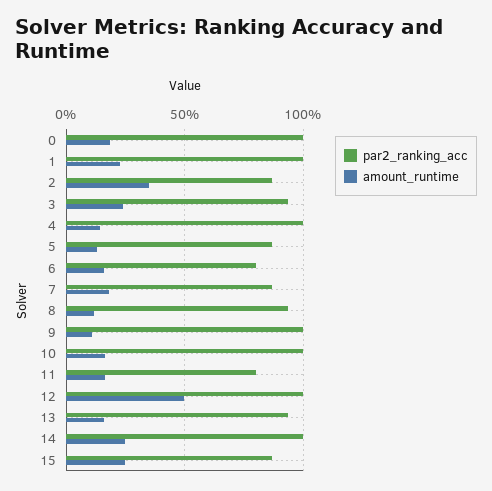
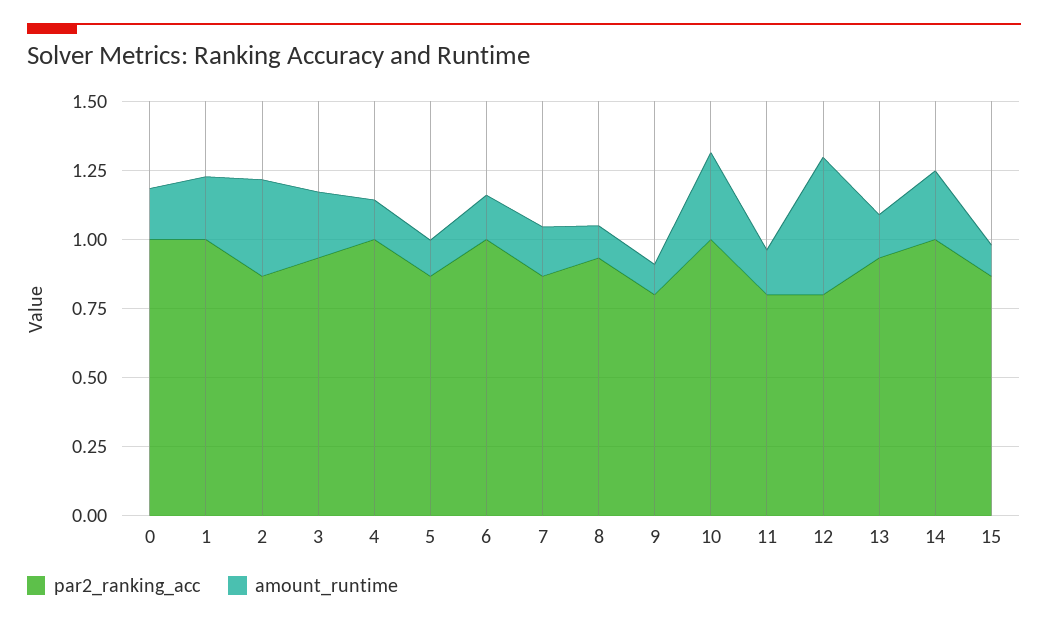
  {
    "par2_ranking_acc": {
      "0": 1,
      "1": 1,
      "2": 0.85,
      "3": 0.95,
      "4": 1,
      "5": 0.85,
-     "6": 0.8,
+     "6": 1,
      "7": 0.85,
      "8": 0.95,
-     "9": 1,
+     "9": 0.8,
      "10": 1,
      "11": 0.8,
-     "12": 1,
+     "12": 0.8,
      "13": 0.95,
      "14": 1,
      "15": 0.85
    },
    "amount_runtime": {
      "0": 0.2,
      "1": 0.25,
      "2": 0.35,
      "3": 0.25,
      "4": 0.15,
      "5": 0.15,
      "6": 0.15,
      "7": 0.2,
      "8": 0.1,
      "9": 0.1,
-     "10": 0.15,
+     "10": 0.3,
      "11": 0.15,
      "12": 0.5,
      "13": 0.15,
      "14": 0.25,
-     "15": 0.25
+     "15": 0.1
    }
  }

